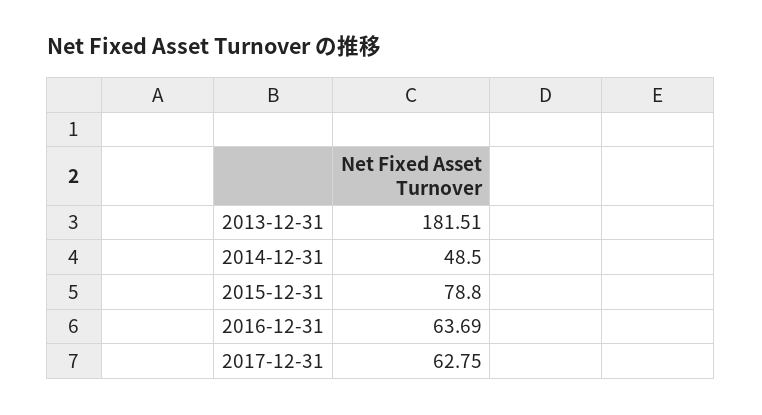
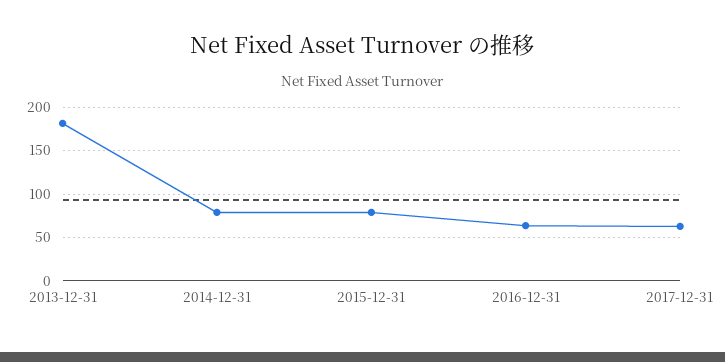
  {
    "2013-12-31": 181.51,
-   "2014-12-31": 48.5,
+   "2014-12-31": 80,
    "2015-12-31": 78.8,
    "2016-12-31": 63.69,
    "2017-12-31": 62.75
  }

